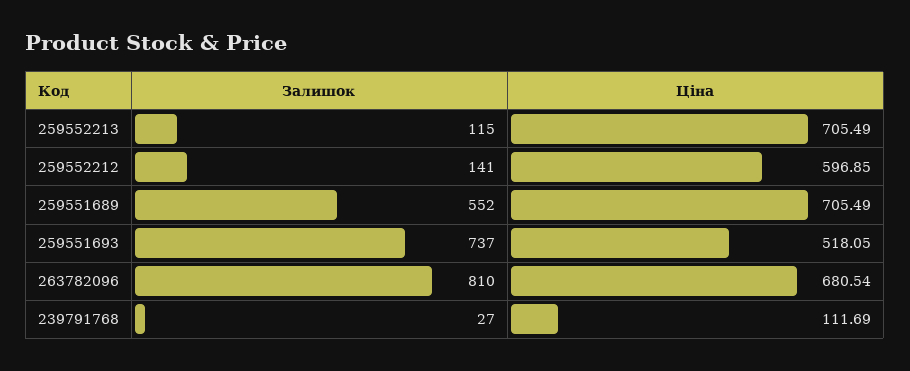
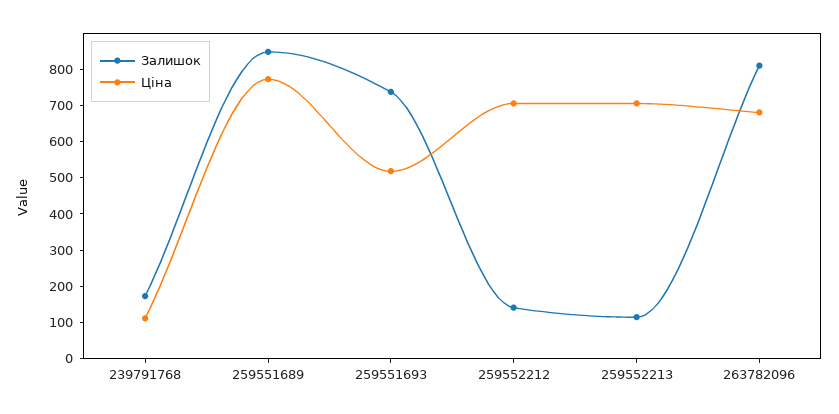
  {
    "Залишок": {
      "259552213": 115,
      "259552212": 141,
-     "259551689": 552,
+     "259551689": 850,
      "259551693": 737,
      "263782096": 810,
-     "239791768": 27
+     "239791768": 175
    },
    "Ціна": {
      "259552213": 705.49,
-     "259552212": 596.85,
+     "259552212": 700,
-     "259551689": 705.49,
+     "259551689": 775,
      "259551693": 518.05,
      "263782096": 680.54,
      "239791768": 111.69
    }
  }

